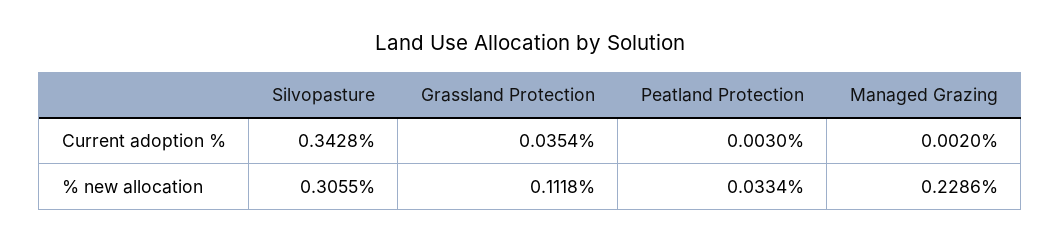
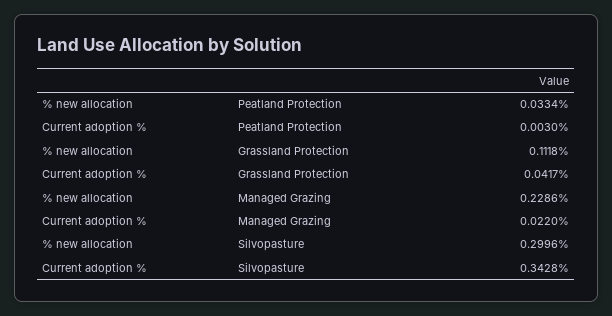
  {
    "Silvopasture": {
      "Current adoption %": 0.3428,
-     "% new allocation": 0.3055
+     "% new allocation": 0.2996
    },
    "Grassland Protection": {
-     "Current adoption %": 0.0354,
+     "Current adoption %": 0.0417,
      "% new allocation": 0.1118
    },
    "Peatland Protection": {
      "Current adoption %": 0.003,
      "% new allocation": 0.0334
    },
    "Managed Grazing": {
-     "Current adoption %": 0.002,
+     "Current adoption %": 0.022,
      "% new allocation": 0.2286
    }
  }

